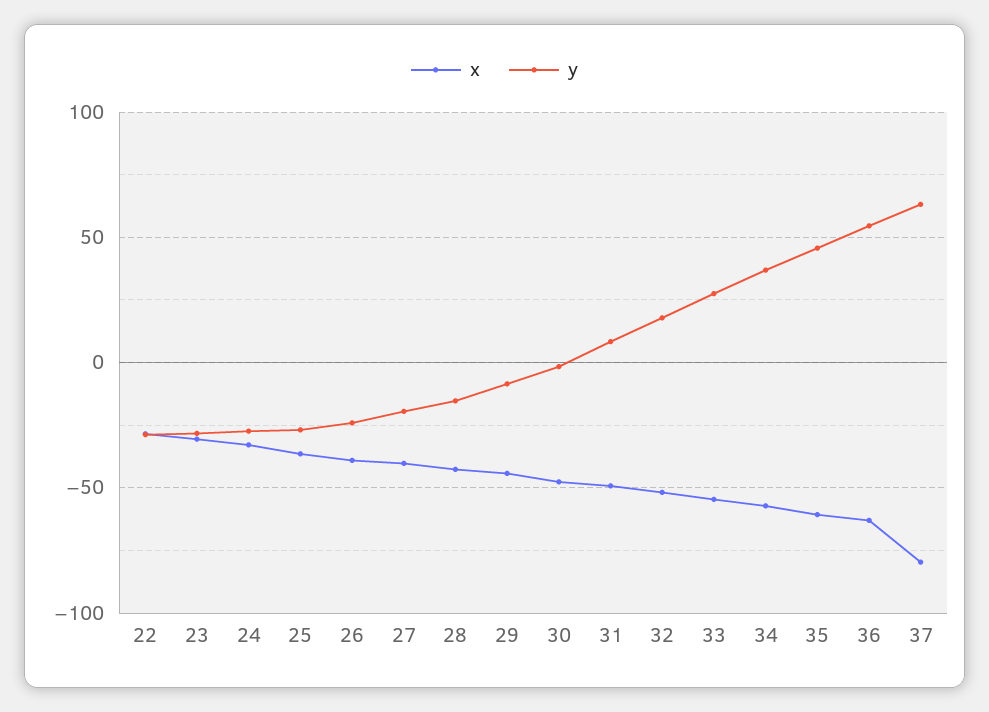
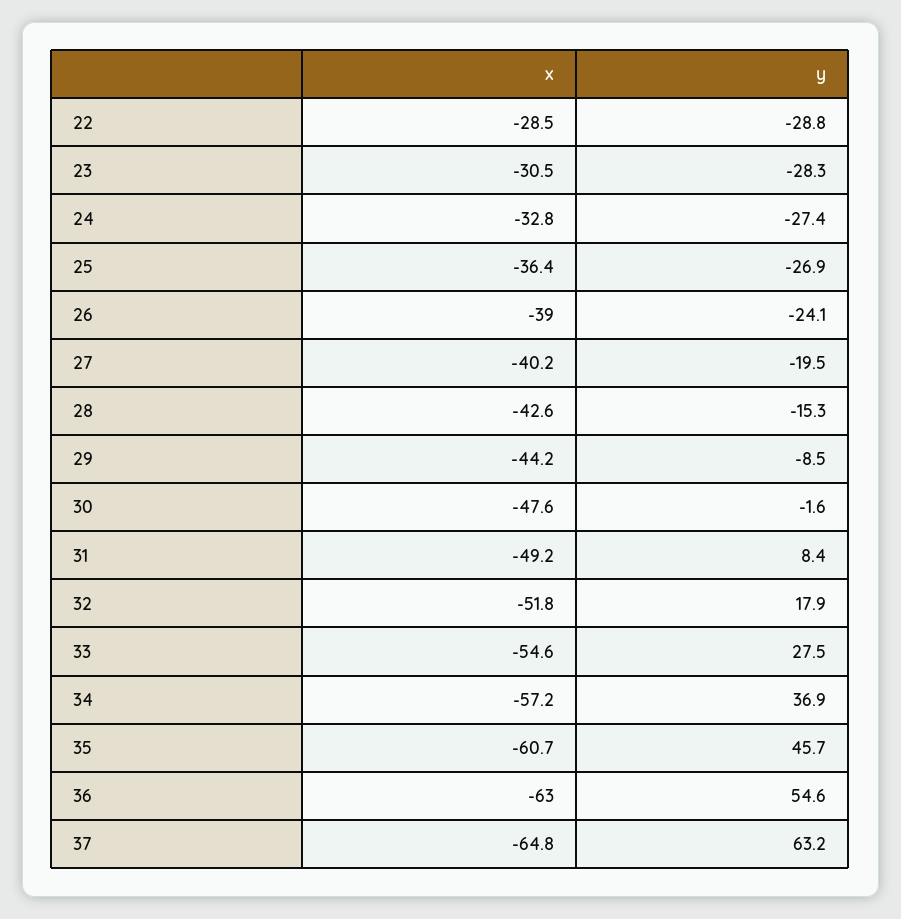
  {
    "x": {
      "22": -28.5,
      "23": -30.5,
      "24": -32.8,
      "25": -36.4,
      "26": -39,
      "27": -40.2,
      "28": -42.6,
      "29": -44.2,
      "30": -47.6,
      "31": -49.2,
      "32": -51.8,
      "33": -54.6,
      "34": -57.2,
      "35": -60.7,
      "36": -63,
-     "37": -80
+     "37": -64.8
    },
    "y": {
      "22": -28.8,
      "23": -28.3,
      "24": -27.4,
      "25": -26.9,
      "26": -24.1,
      "27": -19.5,
      "28": -15.3,
      "29": -8.5,
      "30": -1.6,
      "31": 8.4,
      "32": 17.9,
      "33": 27.5,
      "34": 36.9,
      "35": 45.7,
      "36": 54.6,
      "37": 63.2
    }
  }

